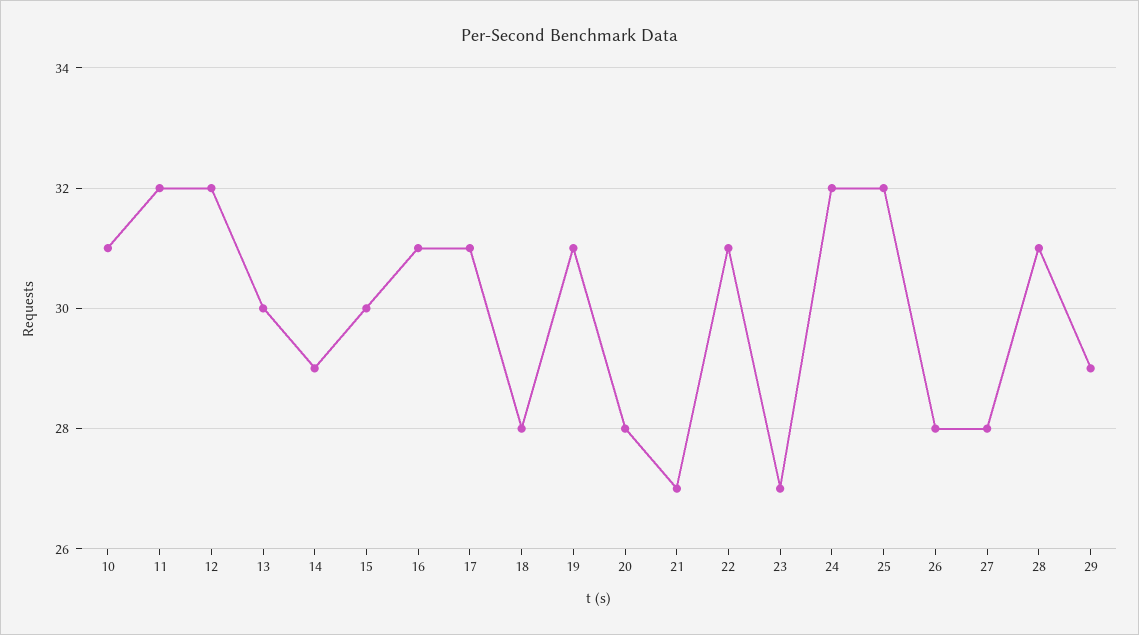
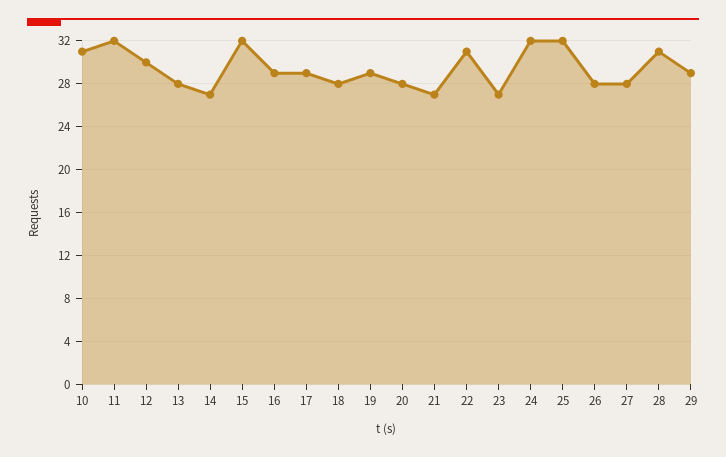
  {
    "10": 31,
    "11": 32,
-   "12": 32,
+   "12": 30,
-   "13": 30,
+   "13": 28,
-   "14": 29,
+   "14": 27,
-   "15": 30,
+   "15": 32,
-   "16": 31,
+   "16": 29,
-   "17": 31,
+   "17": 29,
    "18": 28,
-   "19": 31,
+   "19": 29,
    "20": 28,
    "21": 27,
    "22": 31,
    "23": 27,
    "24": 32,
    "25": 32,
    "26": 28,
    "27": 28,
    "28": 31,
    "29": 29
  }

